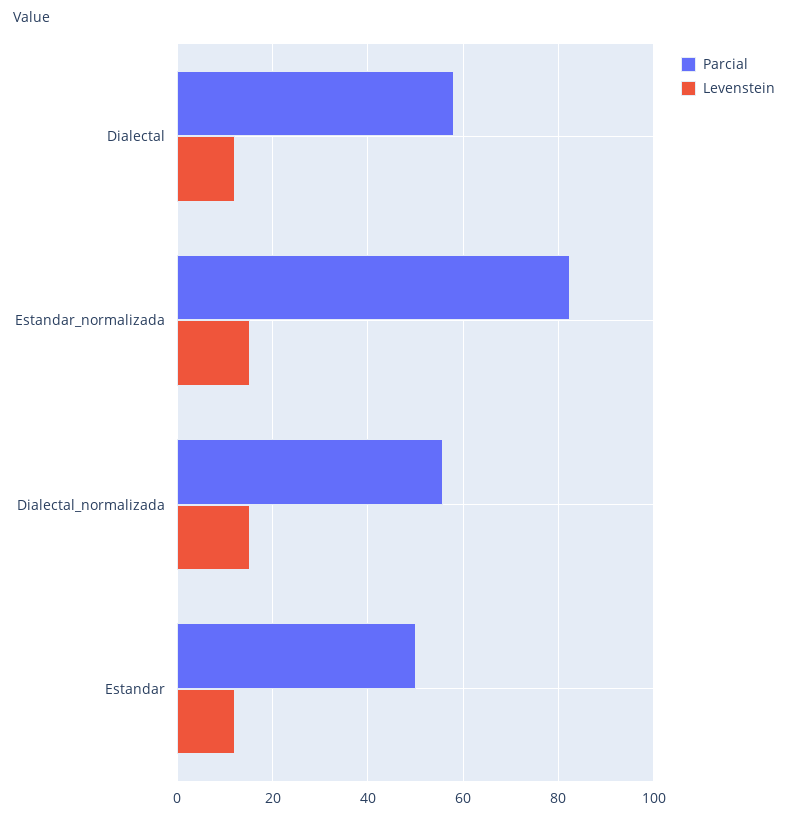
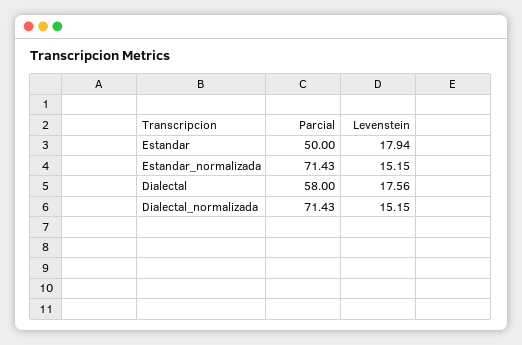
  {
    "Parcial": {
      "Dialectal": 58,
-     "Estandar_normalizada": 82,
+     "Estandar_normalizada": 71.43,
-     "Dialectal_normalizada": 56,
+     "Dialectal_normalizada": 71.43,
      "Estandar": 50
    },
    "Levenstein": {
-     "Dialectal": 12,
+     "Dialectal": 17.56,
      "Estandar_normalizada": 15.15,
      "Dialectal_normalizada": 15.15,
-     "Estandar": 12
+     "Estandar": 17.94
    }
  }

